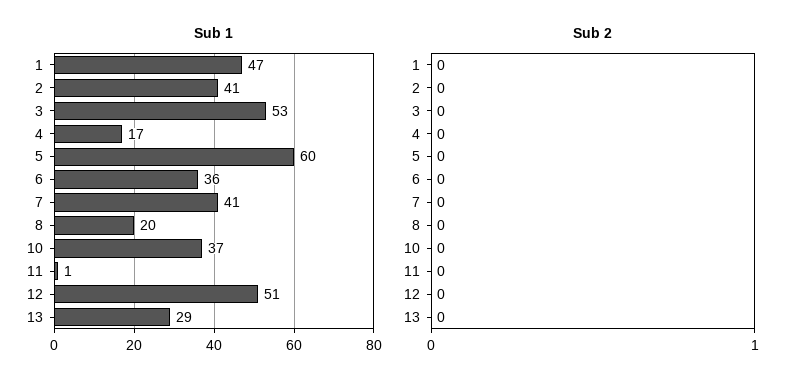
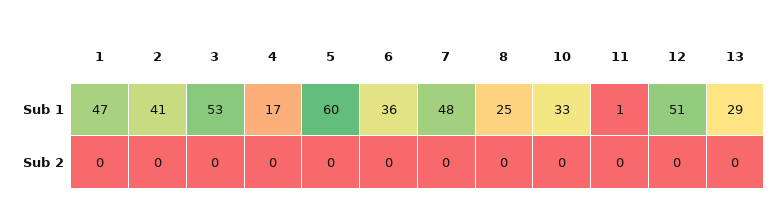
  {
    "Sub 1": {
      "1": 47,
      "2": 41,
      "3": 53,
      "4": 17,
      "5": 60,
      "6": 36,
-     "7": 41,
+     "7": 48,
-     "8": 20,
+     "8": 25,
-     "10": 37,
+     "10": 33,
      "11": 1,
      "12": 51,
      "13": 29
    },
    "Sub 2": {
      "1": 0,
      "2": 0,
      "3": 0,
      "4": 0,
      "5": 0,
      "6": 0,
      "7": 0,
      "8": 0,
      "10": 0,
      "11": 0,
      "12": 0,
      "13": 0
    }
  }

